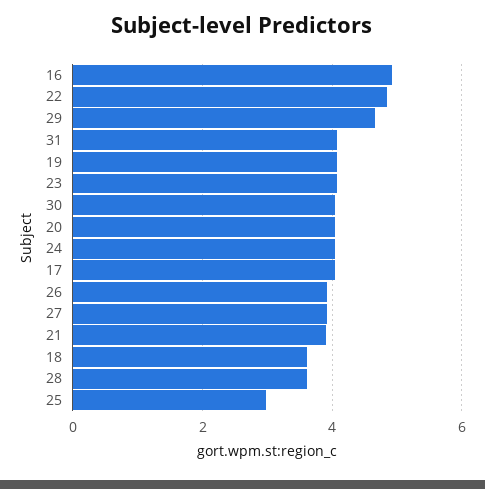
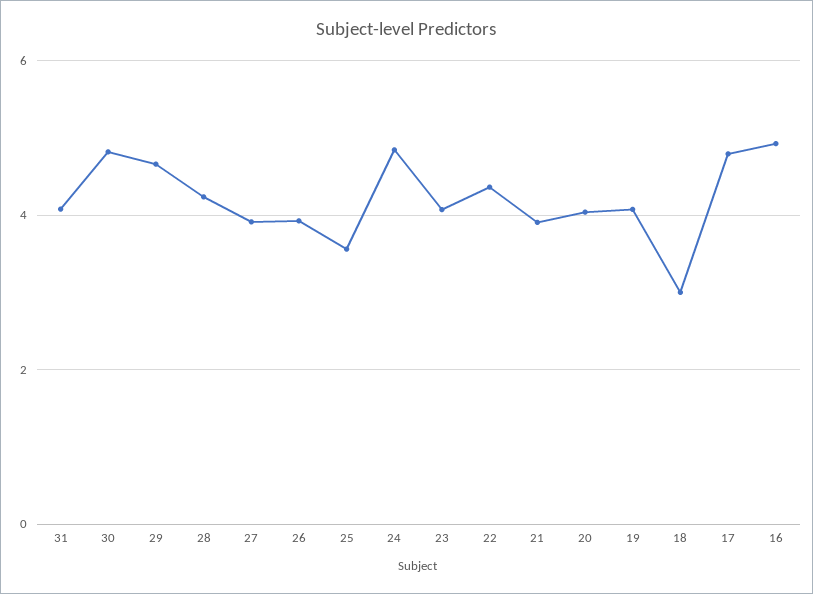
  {
    "16": 5,
-   "22": 4.8,
+   "22": 4.4,
    "29": 4.6,
    "31": 4,
    "19": 4,
    "23": 4,
-   "30": 4,
+   "30": 4.8,
    "20": 4,
-   "24": 4,
+   "24": 4.8,
-   "17": 4,
+   "17": 4.8,
    "26": 4,
    "27": 4,
    "21": 4,
-   "18": 3.6,
+   "18": 3,
-   "28": 3.6,
+   "28": 4.2,
-   "25": 3
+   "25": 3.6
  }

